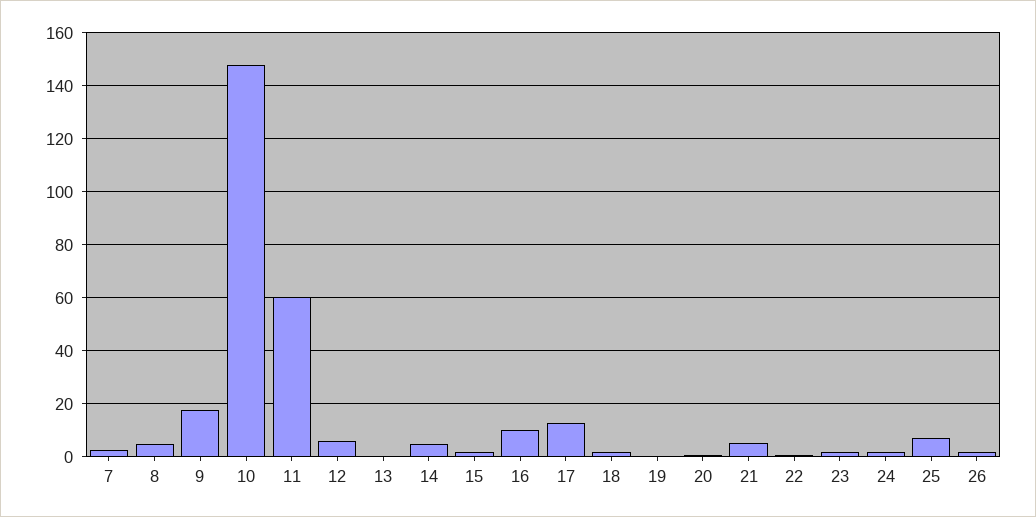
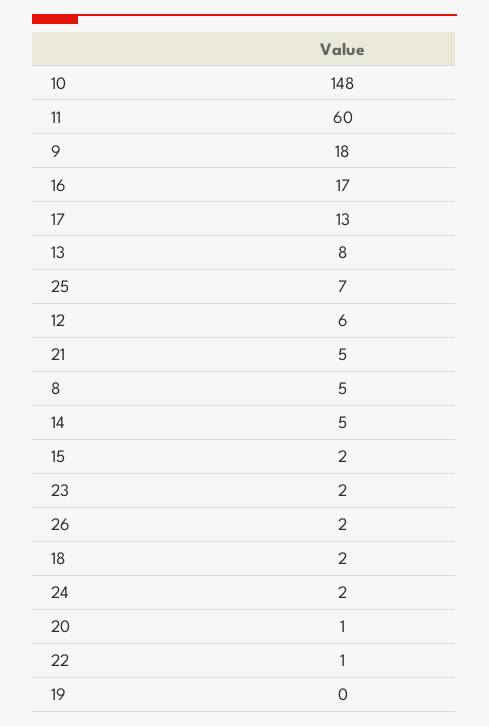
  {
-   "7": 2.5,
    "8": 5,
    "9": 18,
    "10": 148,
    "11": 60,
    "12": 6,
-   "13": 0,
+   "13": 8,
    "14": 5,
    "15": 2,
-   "16": 10,
+   "16": 17,
    "17": 13,
    "18": 2,
    "19": 0,
    "20": 1,
    "21": 5,
    "22": 1,
    "23": 2,
    "24": 2,
    "25": 7,
    "26": 2
  }

